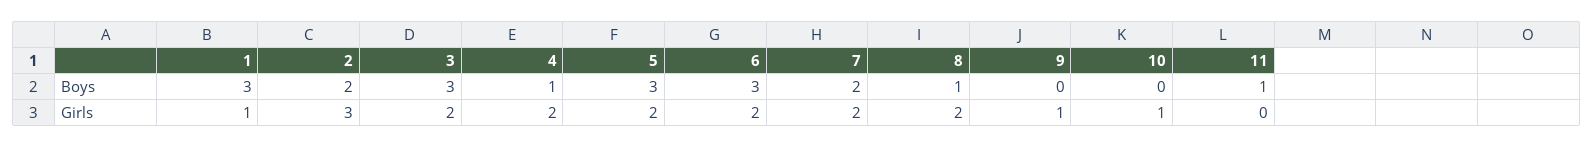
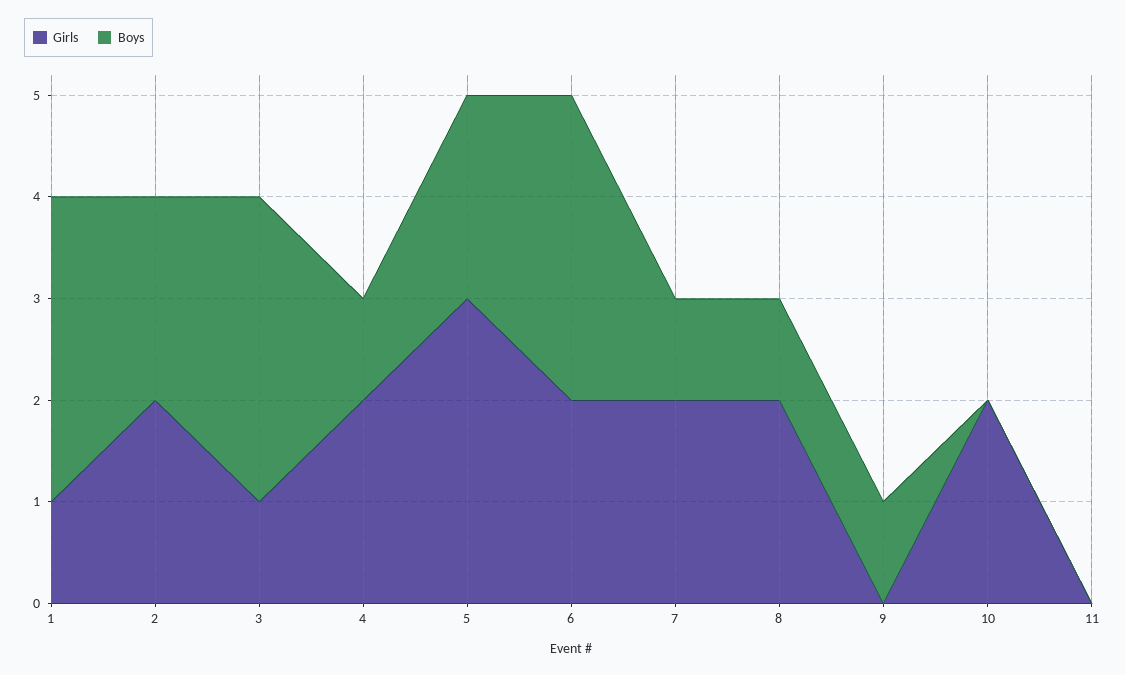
  {
    "Boys": {
      "1": 3,
      "2": 2,
      "3": 3,
      "4": 1,
-     "5": 3,
+     "5": 2,
      "6": 3,
-     "7": 2,
+     "7": 1,
      "8": 1,
-     "9": 0,
+     "9": 1,
      "10": 0,
-     "11": 1
+     "11": 0
    },
    "Girls": {
      "1": 1,
-     "2": 3,
+     "2": 2,
-     "3": 2,
+     "3": 1,
      "4": 2,
-     "5": 2,
+     "5": 3,
      "6": 2,
      "7": 2,
      "8": 2,
-     "9": 1,
+     "9": 0,
-     "10": 1,
+     "10": 2,
      "11": 0
    }
  }

